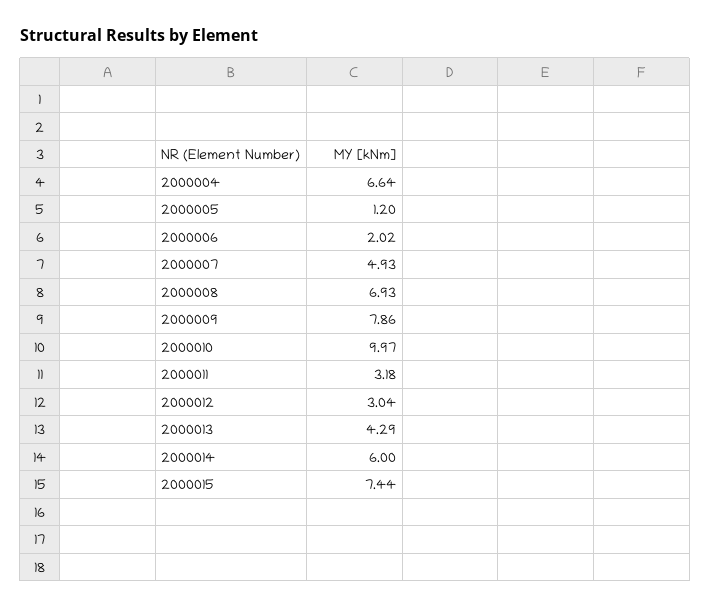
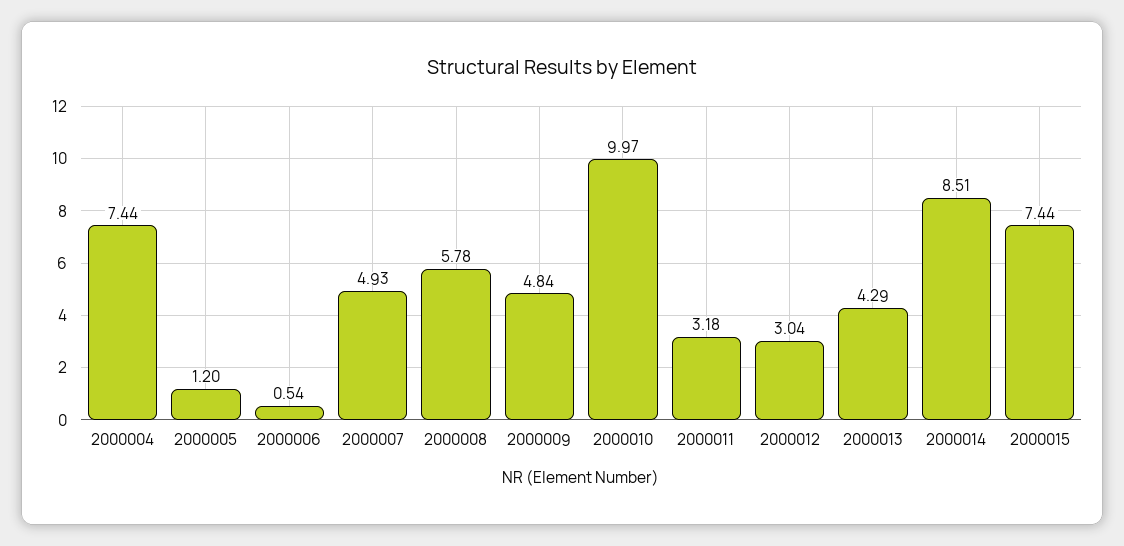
  {
-   "2000004": 6.64,
+   "2000004": 7.44,
    "2000005": 1.2,
-   "2000006": 2.02,
+   "2000006": 0.54,
    "2000007": 4.93,
-   "2000008": 6.93,
+   "2000008": 5.78,
-   "2000009": 7.86,
+   "2000009": 4.84,
    "2000010": 9.97,
    "2000011": 3.18,
    "2000012": 3.04,
    "2000013": 4.29,
-   "2000014": 6,
+   "2000014": 8.51,
    "2000015": 7.44
  }

